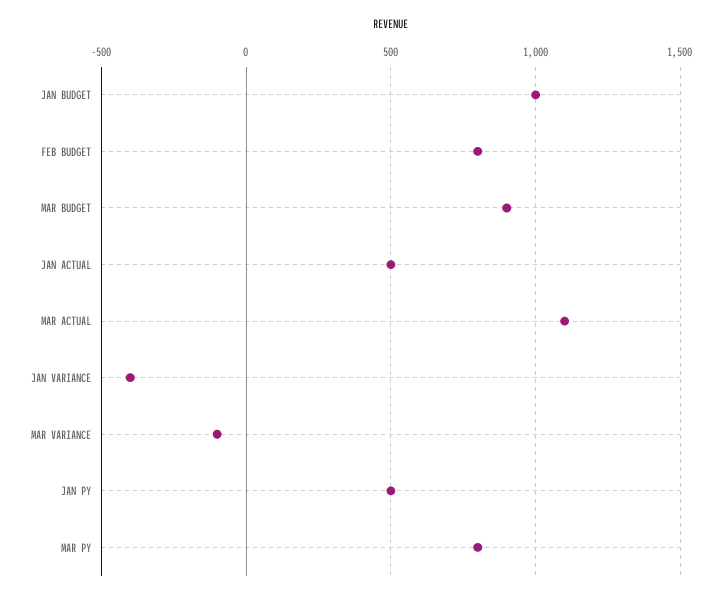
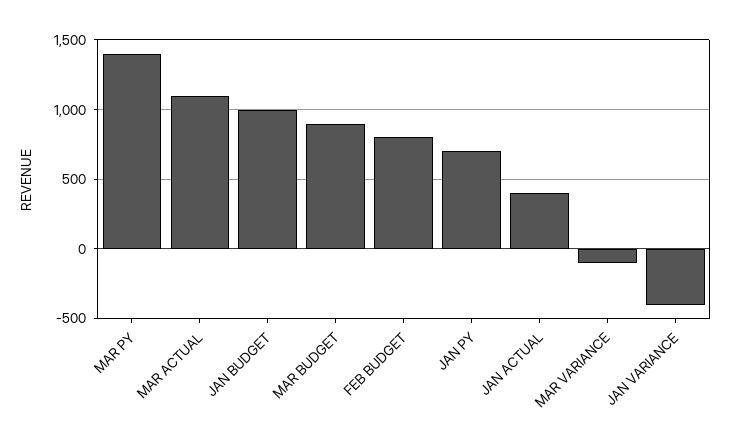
  {
    "JAN BUDGET": 1000,
    "FEB BUDGET": 800,
    "MAR BUDGET": 900,
-   "JAN ACTUAL": 500,
+   "JAN ACTUAL": 400,
    "MAR ACTUAL": 1100,
    "JAN VARIANCE": -400,
    "MAR VARIANCE": -100,
-   "JAN PY": 500,
+   "JAN PY": 700,
-   "MAR PY": 800
+   "MAR PY": 1400
  }

